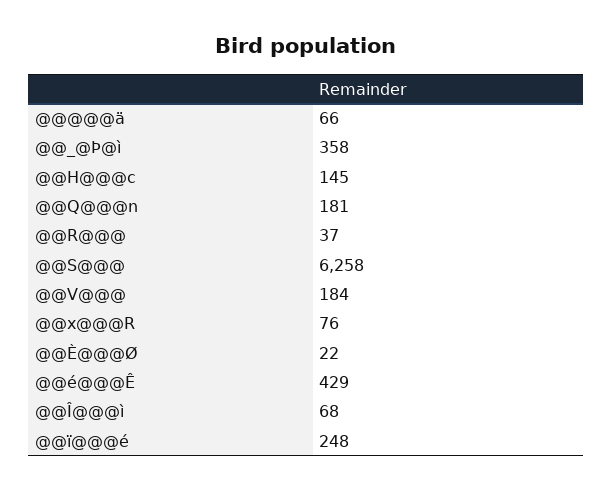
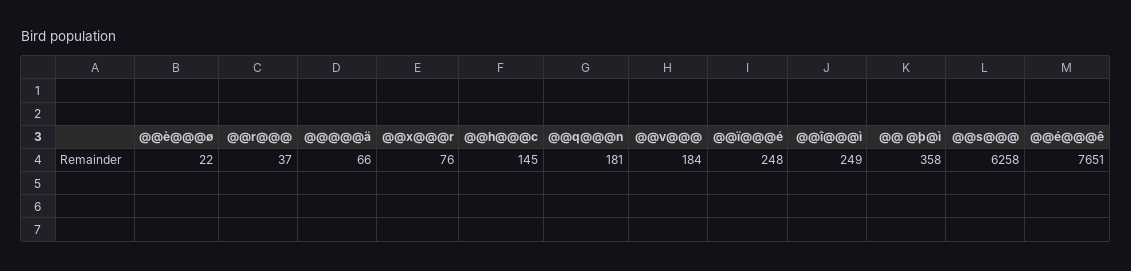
  {
    "@@@@@ä": 66,
    "@@_@Þ@ì": 358,
    "@@H@@@c": 145,
    "@@Q@@@n": 181,
    "@@R@@@": 37,
    "@@S@@@": 6258,
    "@@V@@@": 184,
    "@@x@@@R": 76,
    "@@È@@@Ø": 22,
-   "@@é@@@Ê": 429,
+   "@@é@@@Ê": 7651,
-   "@@Î@@@ì": 68,
+   "@@Î@@@ì": 249,
    "@@ï@@@é": 248
  }

